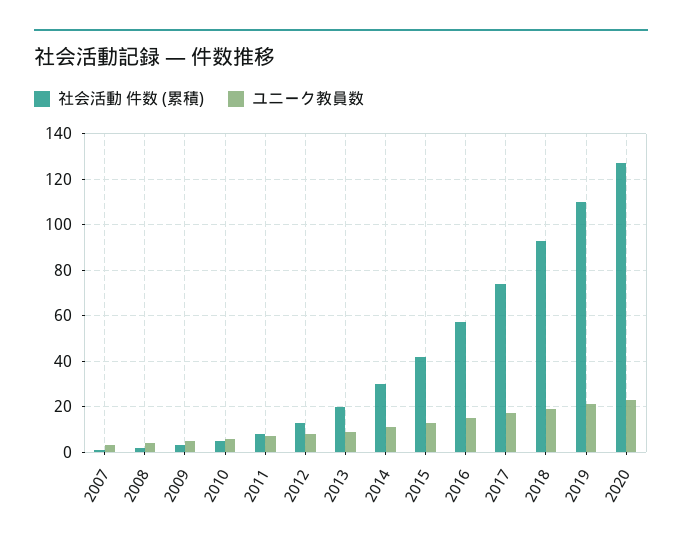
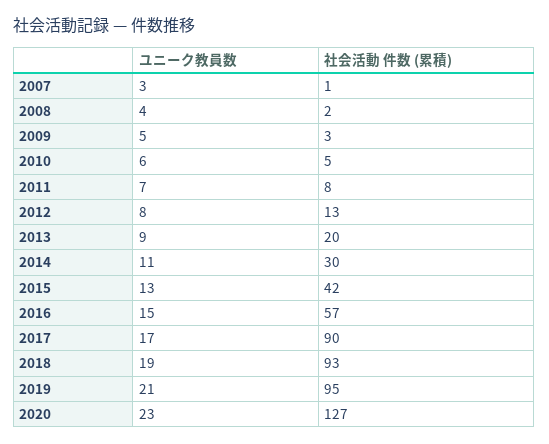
  {
    "社会活動 件数 (累積)": {
      "2007": 1,
      "2008": 2,
      "2009": 3,
      "2010": 5,
      "2011": 8,
      "2012": 13,
      "2013": 20,
      "2014": 30,
      "2015": 42,
      "2016": 57,
-     "2017": 75,
+     "2017": 90,
      "2018": 93,
-     "2019": 110,
+     "2019": 95,
      "2020": 127
    },
    "ユニーク教員数": {
      "2007": 3,
      "2008": 4,
      "2009": 5,
      "2010": 6,
      "2011": 7,
      "2012": 8,
      "2013": 9,
      "2014": 11,
      "2015": 13,
      "2016": 15,
      "2017": 17,
      "2018": 19,
      "2019": 21,
      "2020": 23
    }
  }

